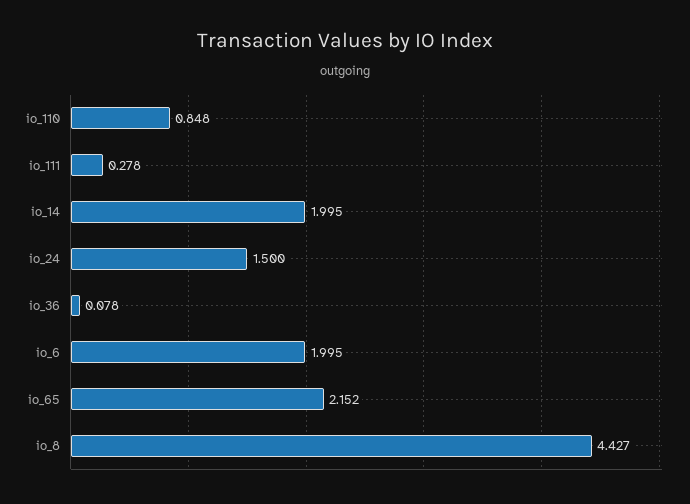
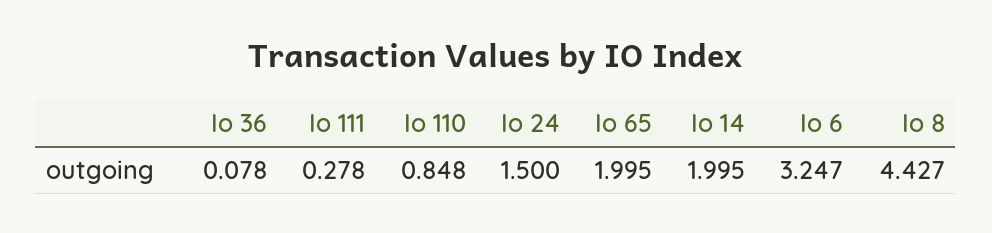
  {
    "io_110": 0.848,
    "io_111": 0.278,
    "io_14": 1.995,
    "io_24": 1.5,
    "io_36": 0.078,
-   "io_6": 1.995,
+   "io_6": 3.247,
-   "io_65": 2.152,
+   "io_65": 1.995,
    "io_8": 4.427
  }

